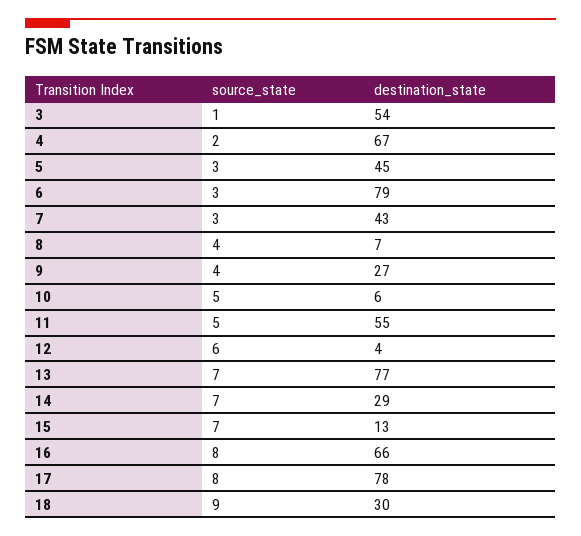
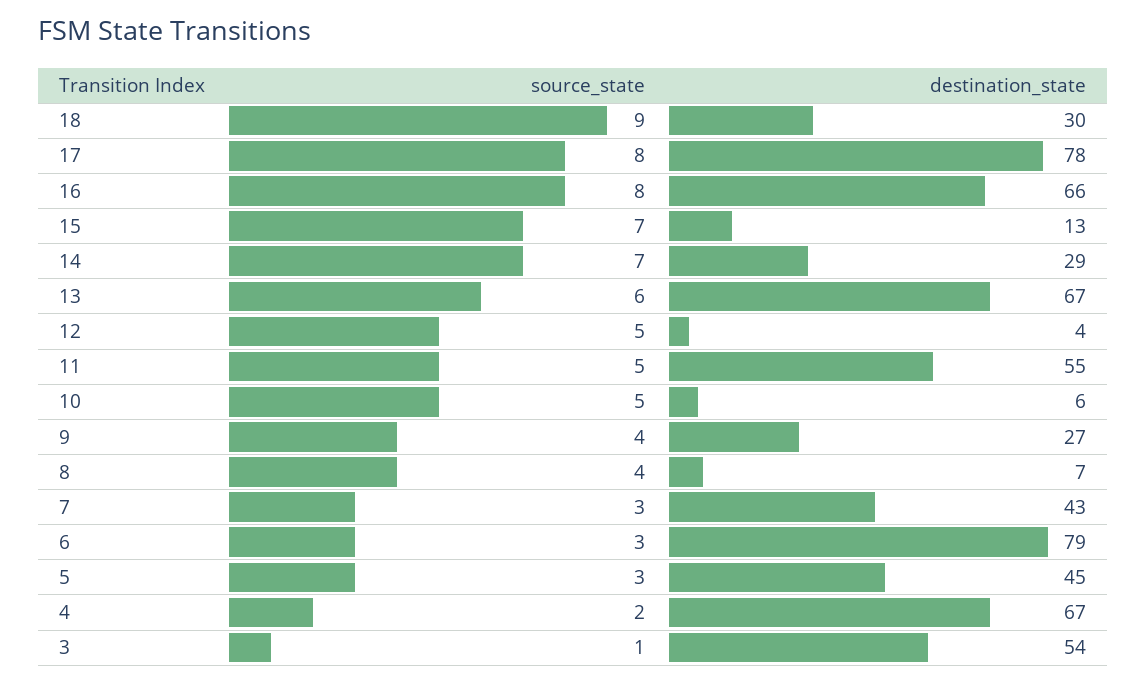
  {
    "source_state": {
      "3": 1,
      "4": 2,
      "5": 3,
      "6": 3,
      "7": 3,
      "8": 4,
      "9": 4,
      "10": 5,
      "11": 5,
-     "12": 6,
+     "12": 5,
-     "13": 7,
+     "13": 6,
      "14": 7,
      "15": 7,
      "16": 8,
      "17": 8,
      "18": 9
    },
    "destination_state": {
      "3": 54,
      "4": 67,
      "5": 45,
      "6": 79,
      "7": 43,
      "8": 7,
      "9": 27,
      "10": 6,
      "11": 55,
      "12": 4,
-     "13": 77,
+     "13": 67,
      "14": 29,
      "15": 13,
      "16": 66,
      "17": 78,
      "18": 30
    }
  }

